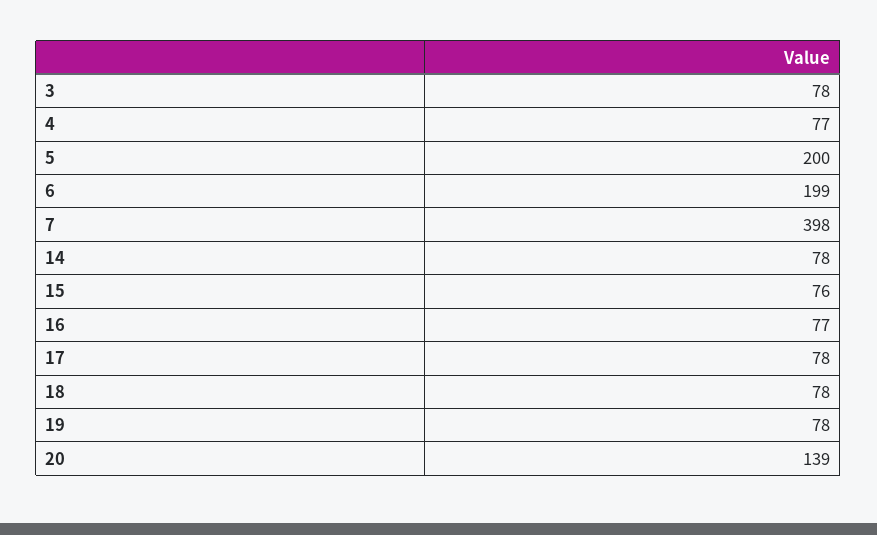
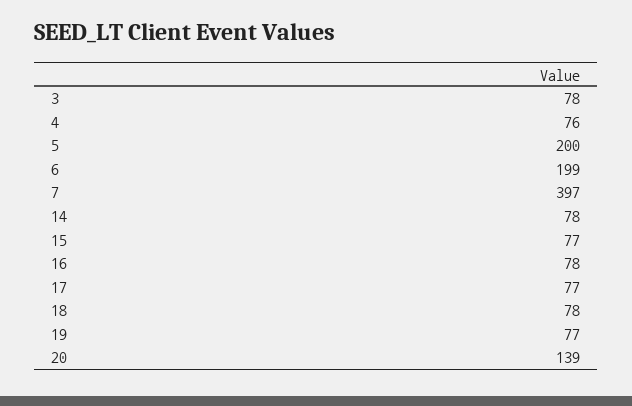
  {
    "3": 78,
-   "4": 77,
+   "4": 76,
    "5": 200,
    "6": 199,
-   "7": 398,
+   "7": 397,
    "14": 78,
-   "15": 76,
+   "15": 77,
-   "16": 77,
+   "16": 78,
-   "17": 78,
+   "17": 77,
    "18": 78,
-   "19": 78,
+   "19": 77,
    "20": 139
  }

